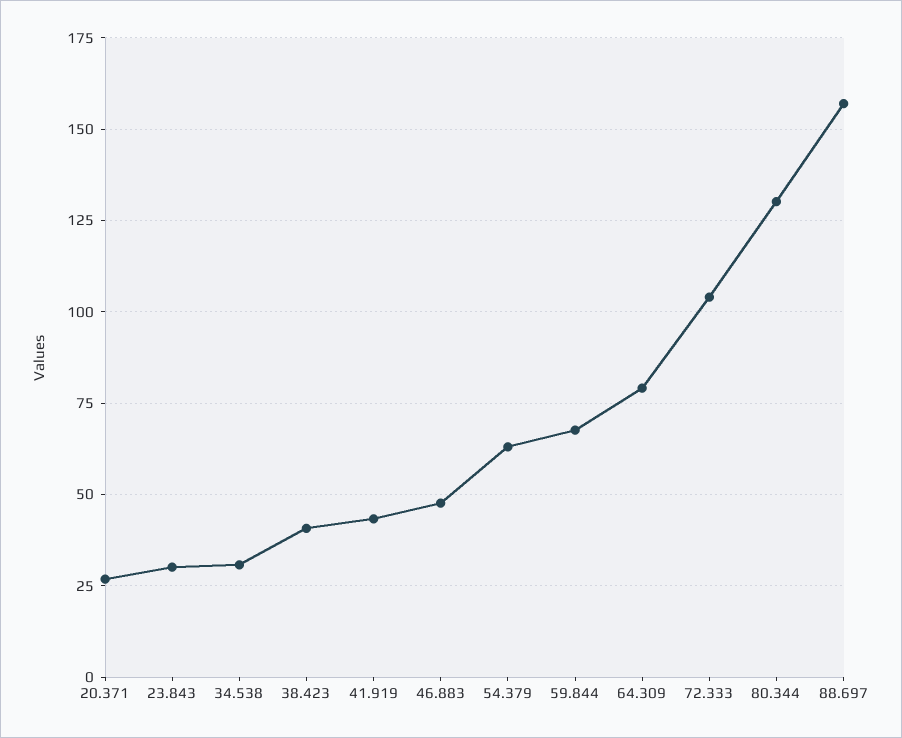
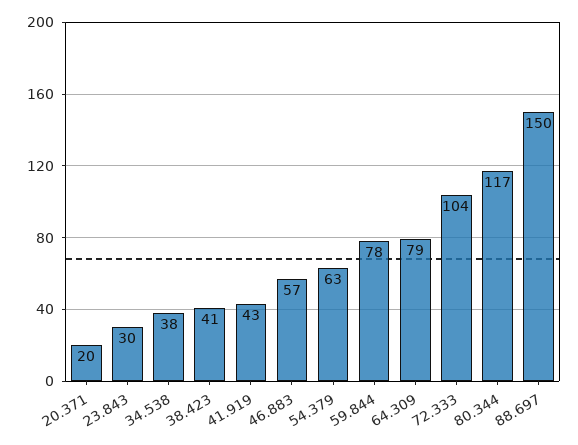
  {
-   "20.371": 27.5,
+   "20.371": 20,
    "23.843": 30,
-   "34.538": 30,
+   "34.538": 38,
    "38.423": 41,
    "41.919": 43,
-   "46.883": 47.5,
+   "46.883": 57,
    "54.379": 63,
-   "59.844": 67.5,
+   "59.844": 78,
    "64.309": 79,
    "72.333": 104,
-   "80.344": 130,
+   "80.344": 117,
-   "88.697": 157.5
+   "88.697": 150
  }

